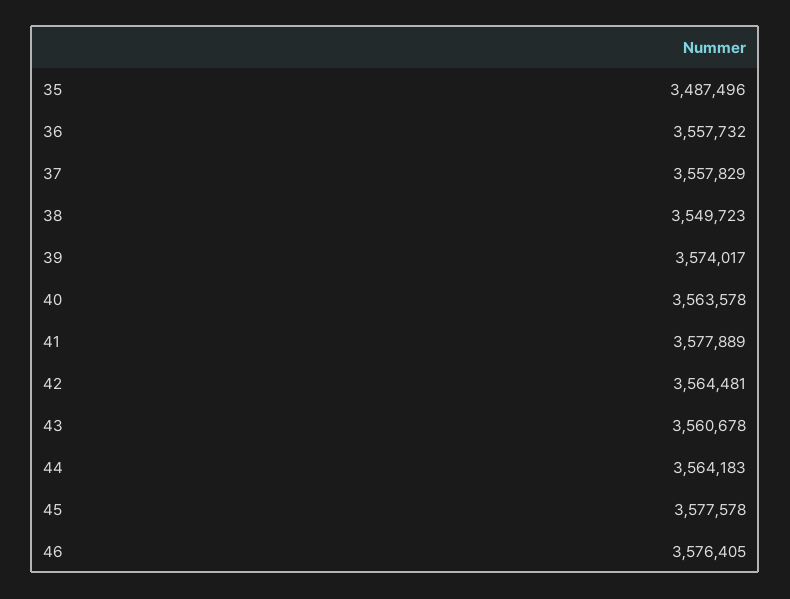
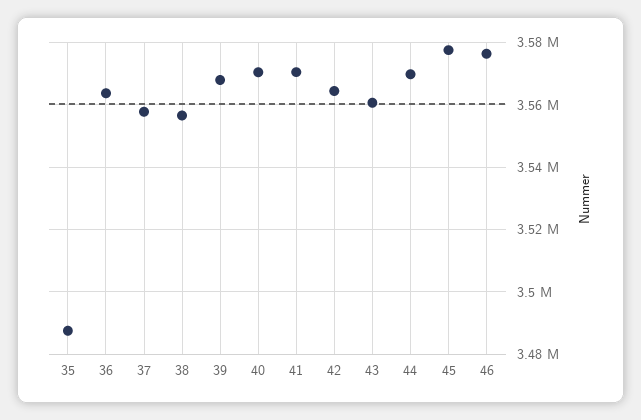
  {
    "35": 3487496,
-   "36": 3557732,
+   "36": 3564000,
    "37": 3557829,
-   "38": 3549723,
+   "38": 3556000,
-   "39": 3574017,
+   "39": 3568000,
-   "40": 3563578,
+   "40": 3570000,
-   "41": 3577889,
+   "41": 3570000,
    "42": 3564481,
    "43": 3560678,
-   "44": 3564183,
+   "44": 3570000,
    "45": 3577578,
    "46": 3576405
  }

